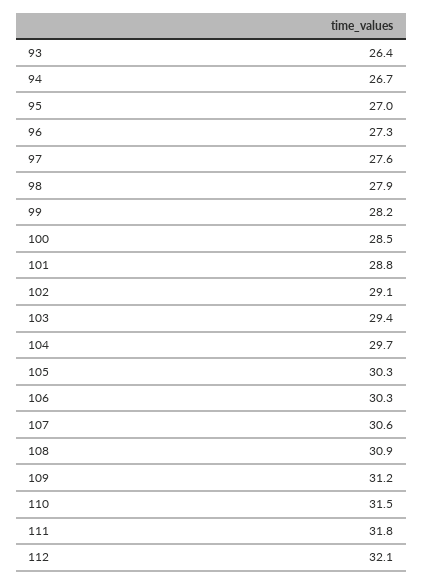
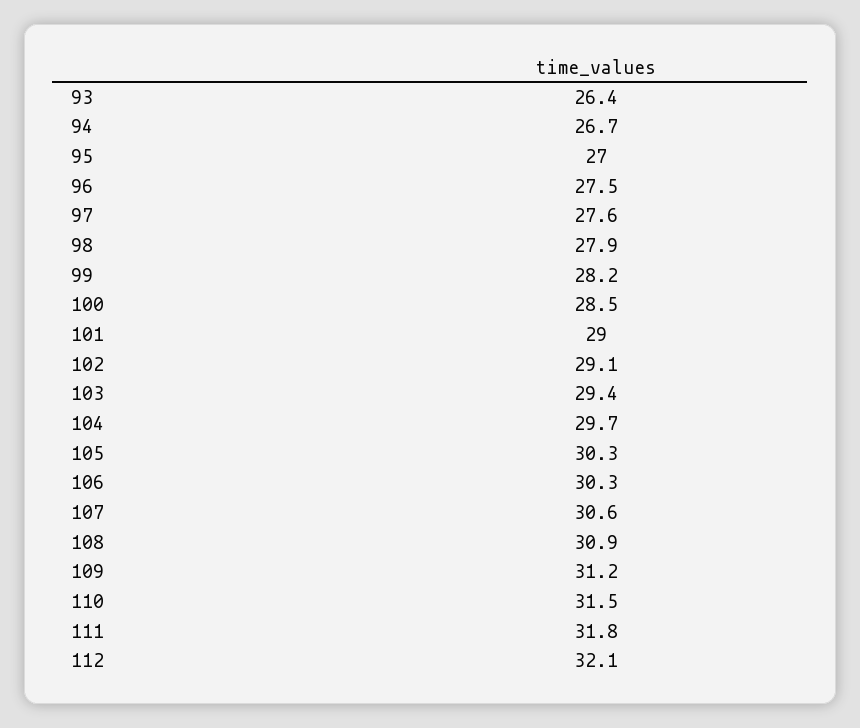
  {
    "93": 26.4,
    "94": 26.7,
    "95": 27,
-   "96": 27.3,
+   "96": 27.5,
    "97": 27.6,
    "98": 27.9,
    "99": 28.2,
    "100": 28.5,
-   "101": 28.8,
+   "101": 29,
    "102": 29.1,
    "103": 29.4,
    "104": 29.7,
    "105": 30.3,
    "106": 30.3,
    "107": 30.6,
    "108": 30.9,
    "109": 31.2,
    "110": 31.5,
    "111": 31.8,
    "112": 32.1
  }

